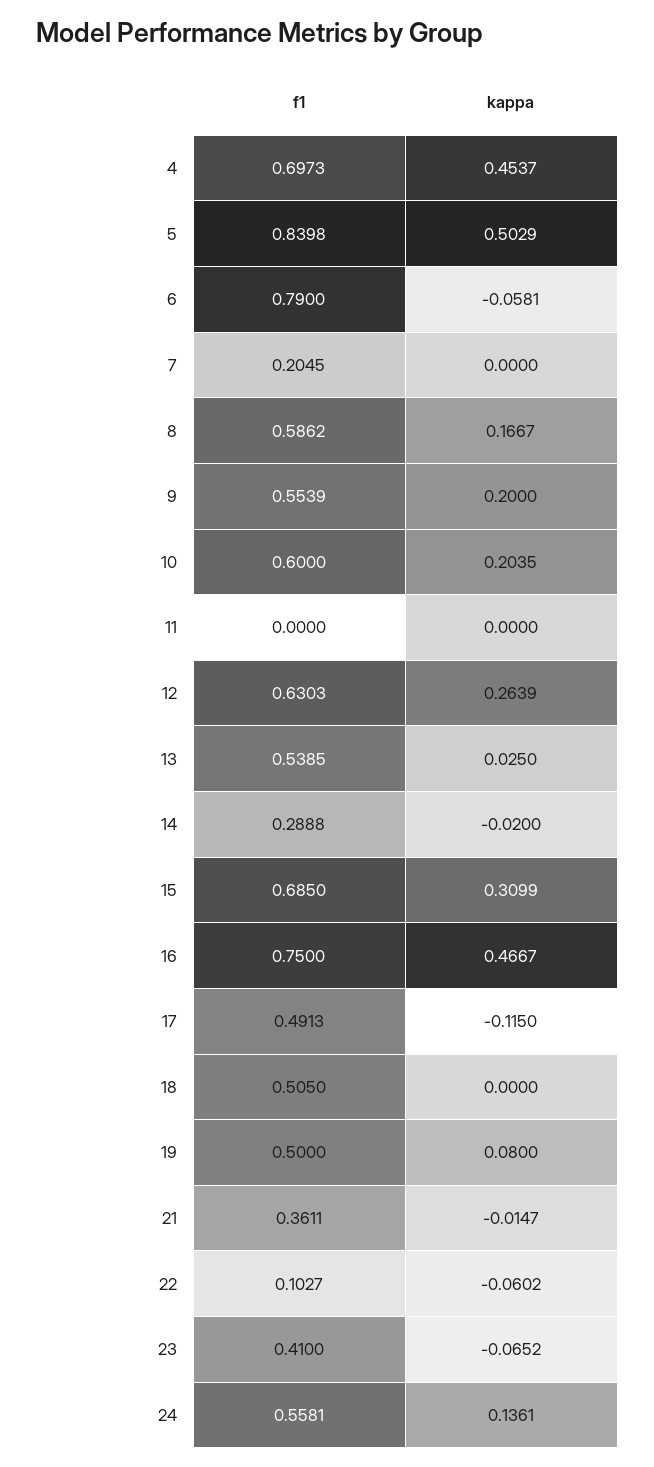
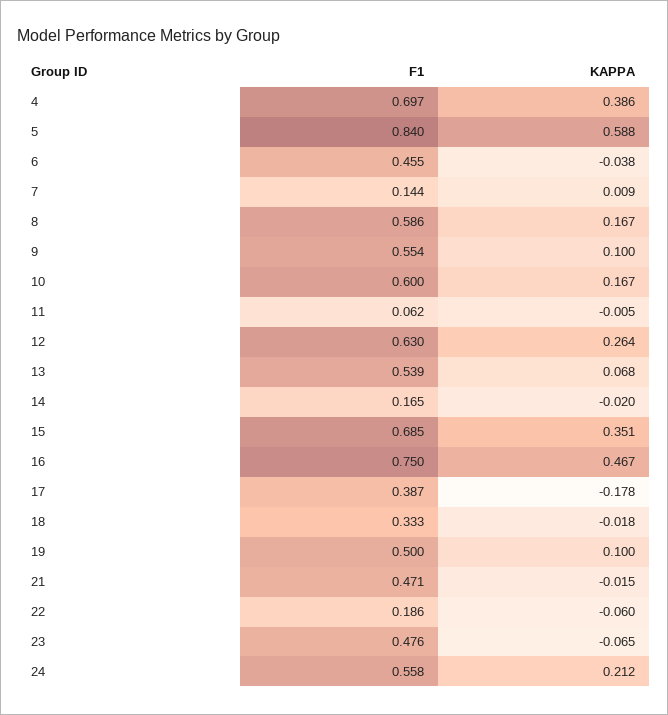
  {
    "f1": {
      "4": 0.6973,
      "5": 0.8398,
-     "6": 0.79,
+     "6": 0.455,
-     "7": 0.2045,
+     "7": 0.144,
      "8": 0.5862,
      "9": 0.5539,
      "10": 0.6,
-     "11": 0,
+     "11": 0.062,
      "12": 0.6303,
      "13": 0.5385,
-     "14": 0.2888,
+     "14": 0.165,
      "15": 0.685,
      "16": 0.75,
-     "17": 0.4913,
+     "17": 0.387,
-     "18": 0.505,
+     "18": 0.333,
      "19": 0.5,
-     "21": 0.3611,
+     "21": 0.471,
-     "22": 0.1027,
+     "22": 0.186,
-     "23": 0.41,
+     "23": 0.476,
      "24": 0.5581
    },
    "kappa": {
-     "4": 0.4537,
+     "4": 0.386,
-     "5": 0.5029,
+     "5": 0.588,
-     "6": -0.0581,
+     "6": -0.038,
-     "7": 0,
+     "7": 0.009,
      "8": 0.1667,
-     "9": 0.2,
+     "9": 0.1,
-     "10": 0.2035,
+     "10": 0.167,
-     "11": 0,
+     "11": -0.005,
      "12": 0.2639,
-     "13": 0.025,
+     "13": 0.068,
      "14": -0.02,
-     "15": 0.3099,
+     "15": 0.351,
      "16": 0.4667,
-     "17": -0.115,
+     "17": -0.178,
-     "18": 0,
+     "18": -0.018,
-     "19": 0.08,
+     "19": 0.1,
      "21": -0.0147,
      "22": -0.0602,
      "23": -0.0652,
-     "24": 0.1361
+     "24": 0.212
    }
  }

